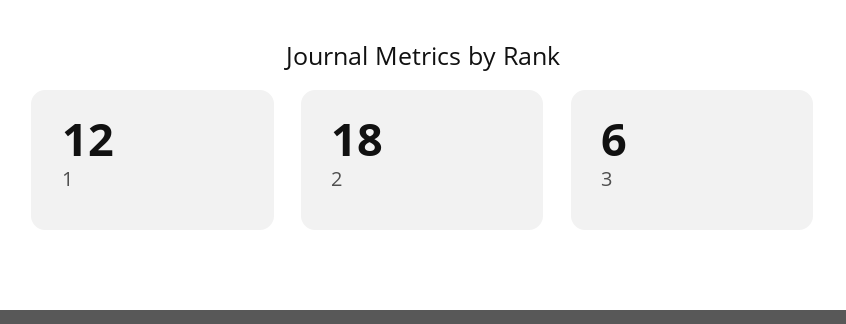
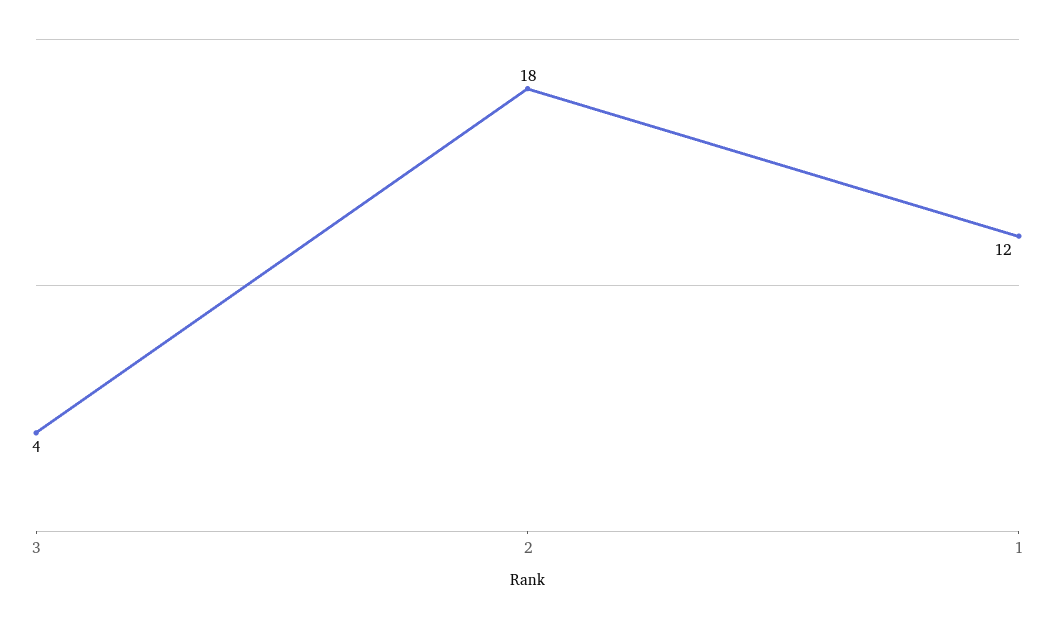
  {
    "1": 12,
    "2": 18,
-   "3": 6
+   "3": 4
  }

